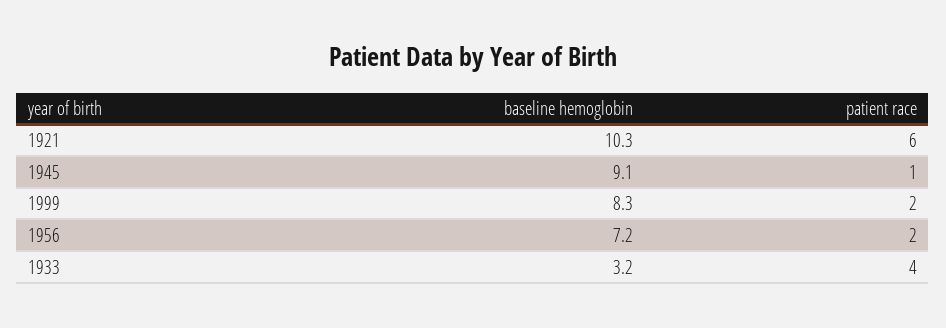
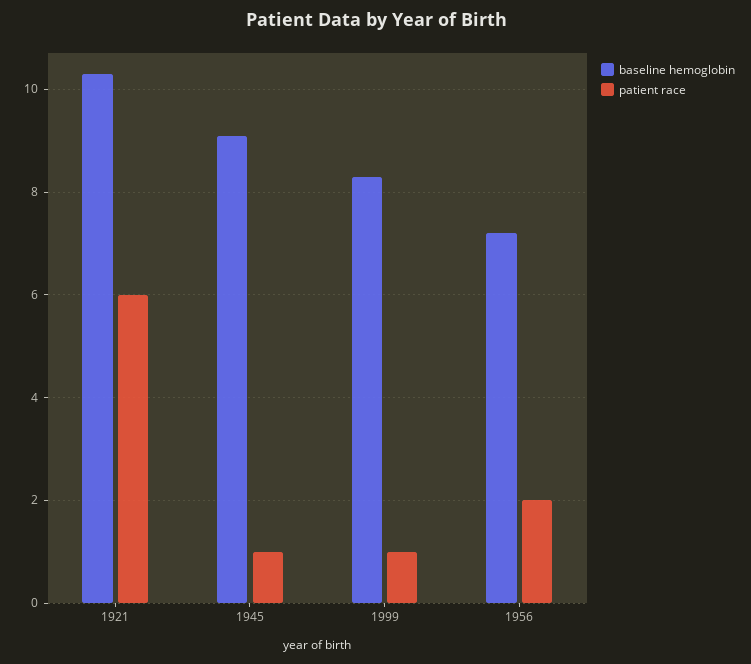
  {
    "baseline hemoglobin": {
      "1921": 10.3,
      "1945": 9.1,
      "1999": 8.3,
-     "1956": 7.2,
+     "1956": 7.2
-     "1933": 3.2
    },
    "patient race": {
      "1921": 6,
      "1945": 1,
-     "1999": 2,
+     "1999": 1,
-     "1956": 2,
+     "1956": 2
-     "1933": 4
    }
  }

